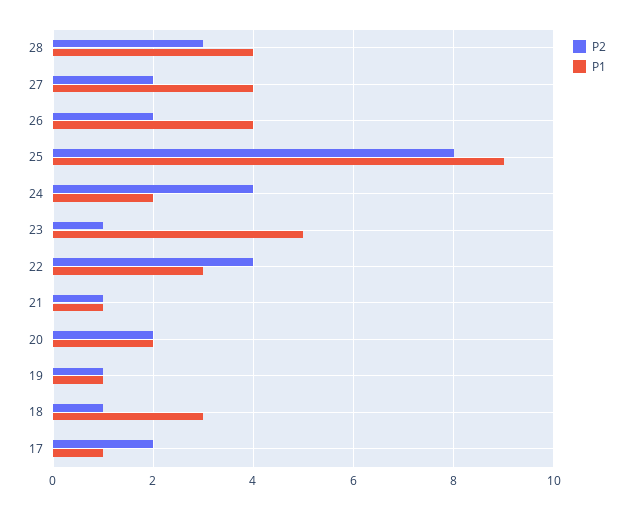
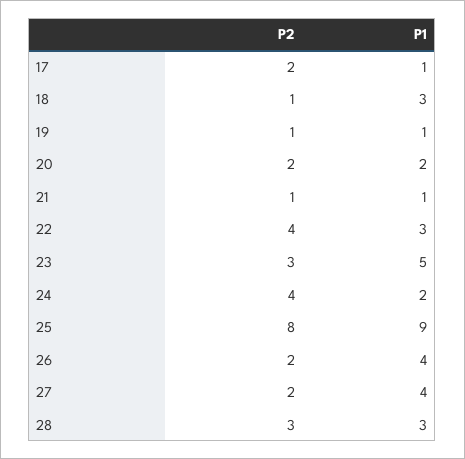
  {
    "P2": {
      "28": 3,
      "27": 2,
      "26": 2,
      "25": 8,
      "24": 4,
-     "23": 1,
+     "23": 3,
      "22": 4,
      "21": 1,
      "20": 2,
      "19": 1,
      "18": 1,
      "17": 2
    },
    "P1": {
-     "28": 4,
+     "28": 3,
      "27": 4,
      "26": 4,
      "25": 9,
      "24": 2,
      "23": 5,
      "22": 3,
      "21": 1,
      "20": 2,
      "19": 1,
      "18": 3,
      "17": 1
    }
  }

